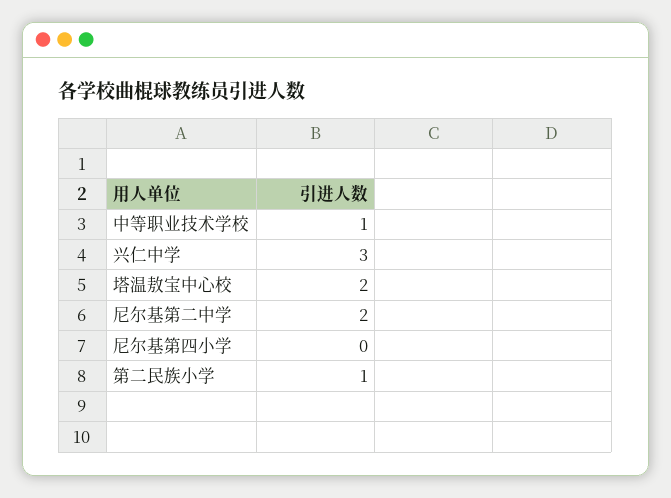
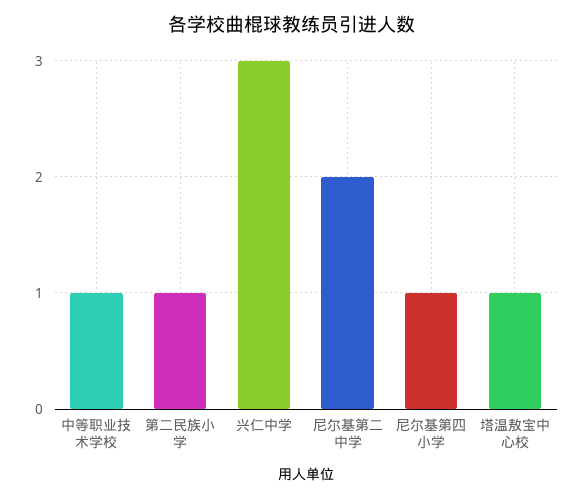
  {
    "中等职业技术学校": 1,
    "兴仁中学": 3,
-   "塔温敖宝中心校": 2,
+   "塔温敖宝中心校": 1,
    "尼尔基第二中学": 2,
-   "尼尔基第四小学": 0,
+   "尼尔基第四小学": 1,
    "第二民族小学": 1
  }

